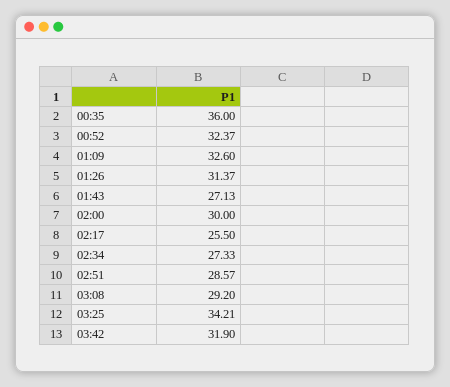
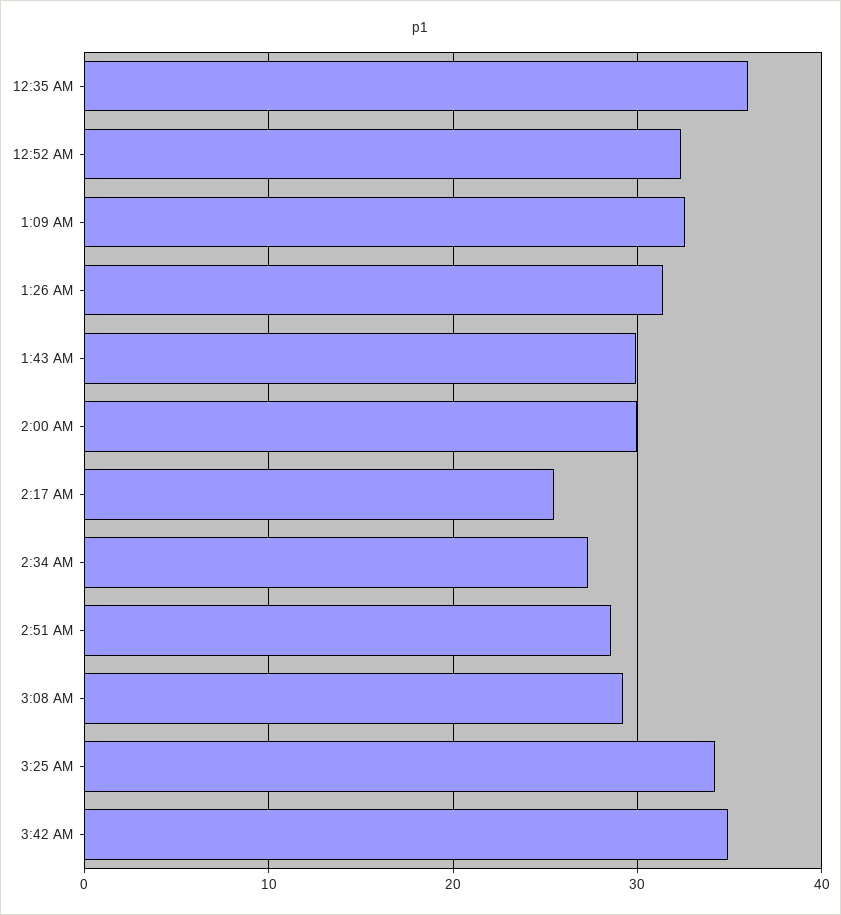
  {
    "00:35": 36,
    "00:52": 32.37,
    "01:09": 32.6,
    "01:26": 31.37,
-   "01:43": 27.13,
+   "01:43": 30,
    "02:00": 30,
    "02:17": 25.5,
    "02:34": 27.33,
    "02:51": 28.57,
    "03:08": 29.2,
    "03:25": 34.21,
-   "03:42": 31.9
+   "03:42": 35
  }

